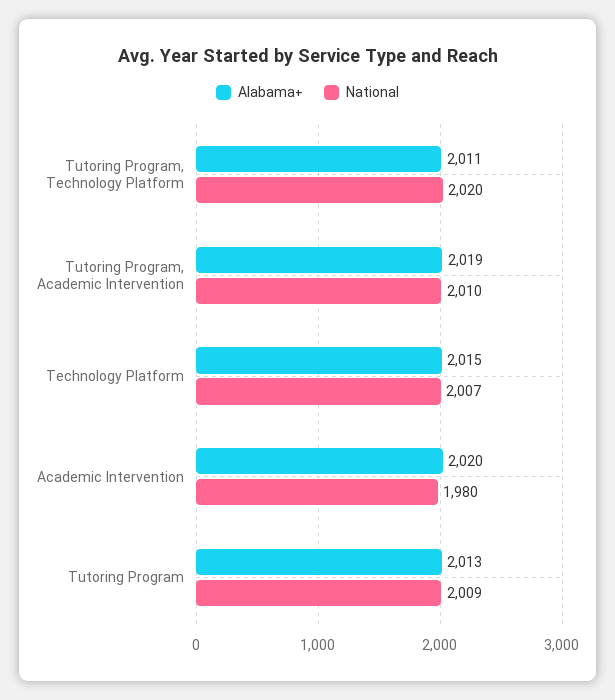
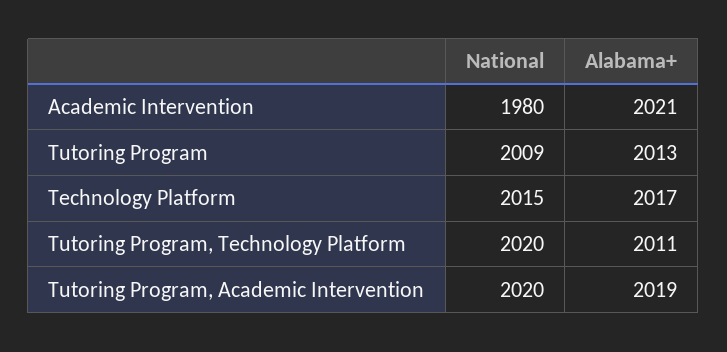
  {
    "Alabama+": {
      "Tutoring Program, Technology Platform": 2011,
      "Tutoring Program, Academic Intervention": 2019,
-     "Technology Platform": 2015,
+     "Technology Platform": 2017,
-     "Academic Intervention": 2020,
+     "Academic Intervention": 2021,
      "Tutoring Program": 2013
    },
    "National": {
      "Tutoring Program, Technology Platform": 2020,
-     "Tutoring Program, Academic Intervention": 2010,
+     "Tutoring Program, Academic Intervention": 2020,
-     "Technology Platform": 2007,
+     "Technology Platform": 2015,
      "Academic Intervention": 1980,
      "Tutoring Program": 2009
    }
  }

